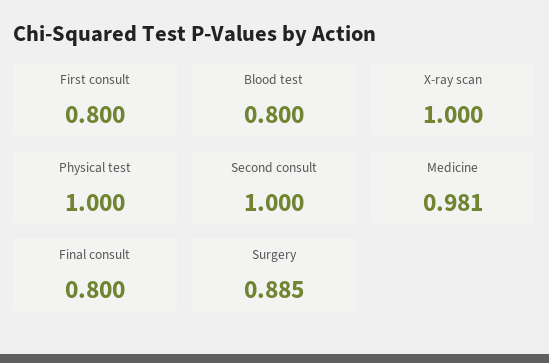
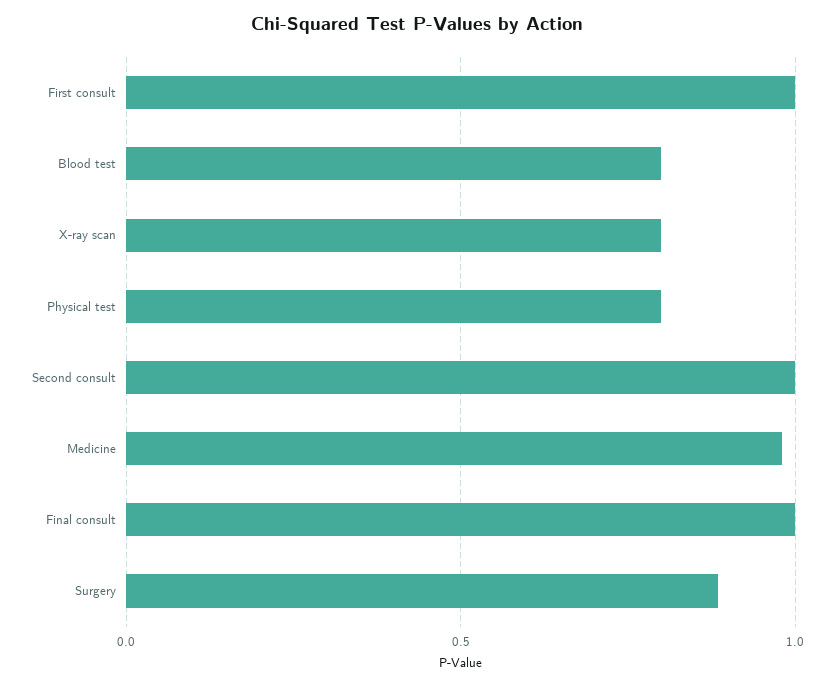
  {
-   "First consult": 0.8,
+   "First consult": 1,
    "Blood test": 0.8,
-   "X-ray scan": 1,
+   "X-ray scan": 0.8,
-   "Physical test": 1,
+   "Physical test": 0.8,
    "Second consult": 1,
    "Medicine": 0.981,
-   "Final consult": 0.8,
+   "Final consult": 1,
    "Surgery": 0.885
  }

